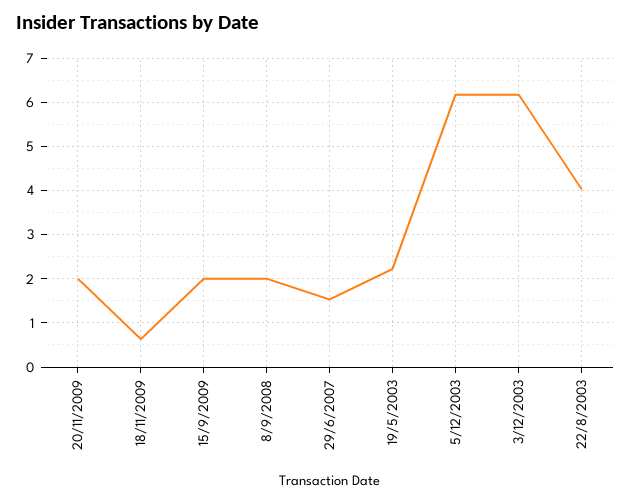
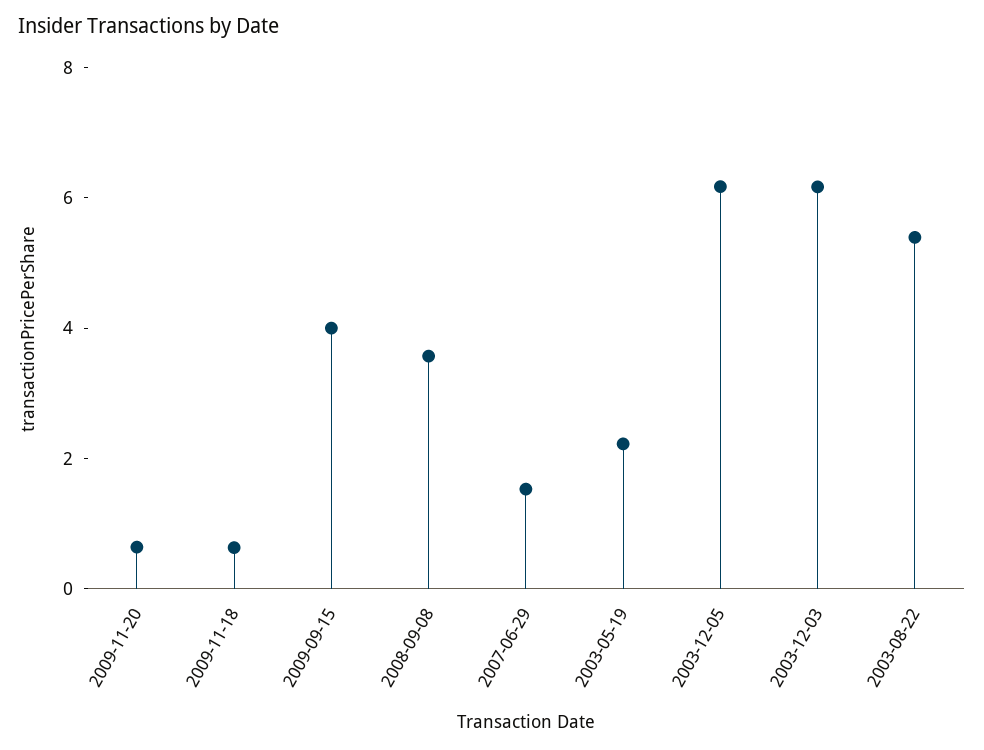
  {
-   "20/11/2009": 2,
+   "20/11/2009": 0.5,
    "18/11/2009": 0.6,
-   "15/9/2009": 2,
+   "15/9/2009": 4,
-   "8/9/2008": 2,
+   "8/9/2008": 3.5,
    "29/6/2007": 1.6,
    "19/5/2003": 2.2,
    "5/12/2003": 6.2,
    "3/12/2003": 6.2,
-   "22/8/2003": 4
+   "22/8/2003": 5.5
  }

